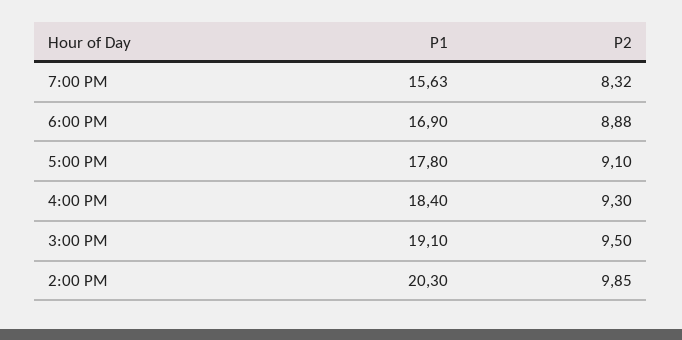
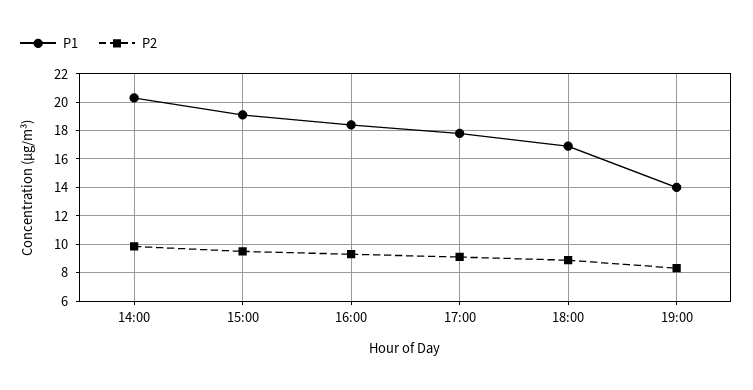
  {
    "P1": {
-     "7:00 PM": 15.63,
+     "7:00 PM": 14,
      "6:00 PM": 16.9,
      "5:00 PM": 17.8,
      "4:00 PM": 18.4,
      "3:00 PM": 19.1,
      "2:00 PM": 20.3
    },
    "P2": {
      "7:00 PM": 8.32,
      "6:00 PM": 8.88,
      "5:00 PM": 9.1,
      "4:00 PM": 9.3,
      "3:00 PM": 9.5,
      "2:00 PM": 9.85
    }
  }

